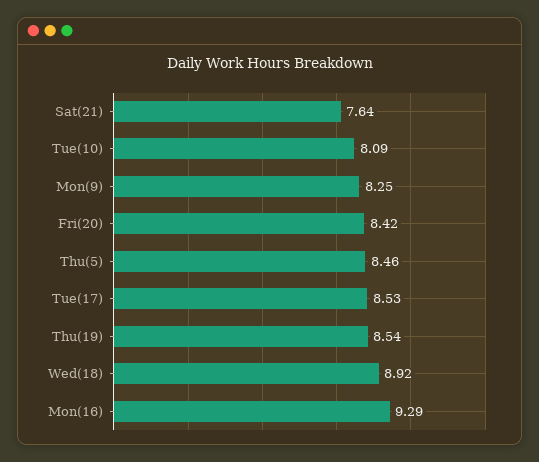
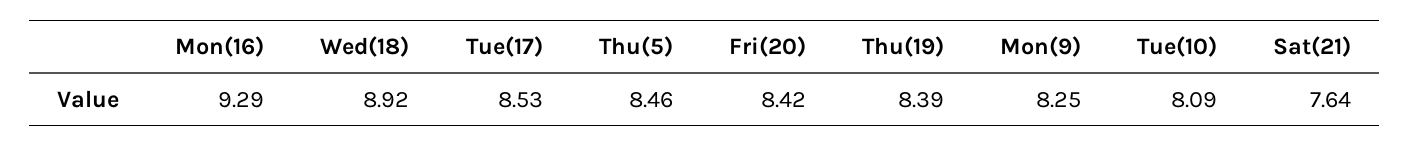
  {
    "Sat(21)": 7.64,
    "Tue(10)": 8.09,
    "Mon(9)": 8.25,
    "Fri(20)": 8.42,
    "Thu(5)": 8.46,
    "Tue(17)": 8.53,
-   "Thu(19)": 8.54,
+   "Thu(19)": 8.39,
    "Wed(18)": 8.92,
    "Mon(16)": 9.29
  }

